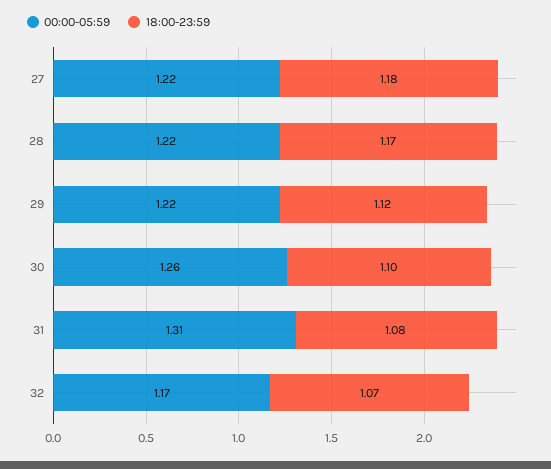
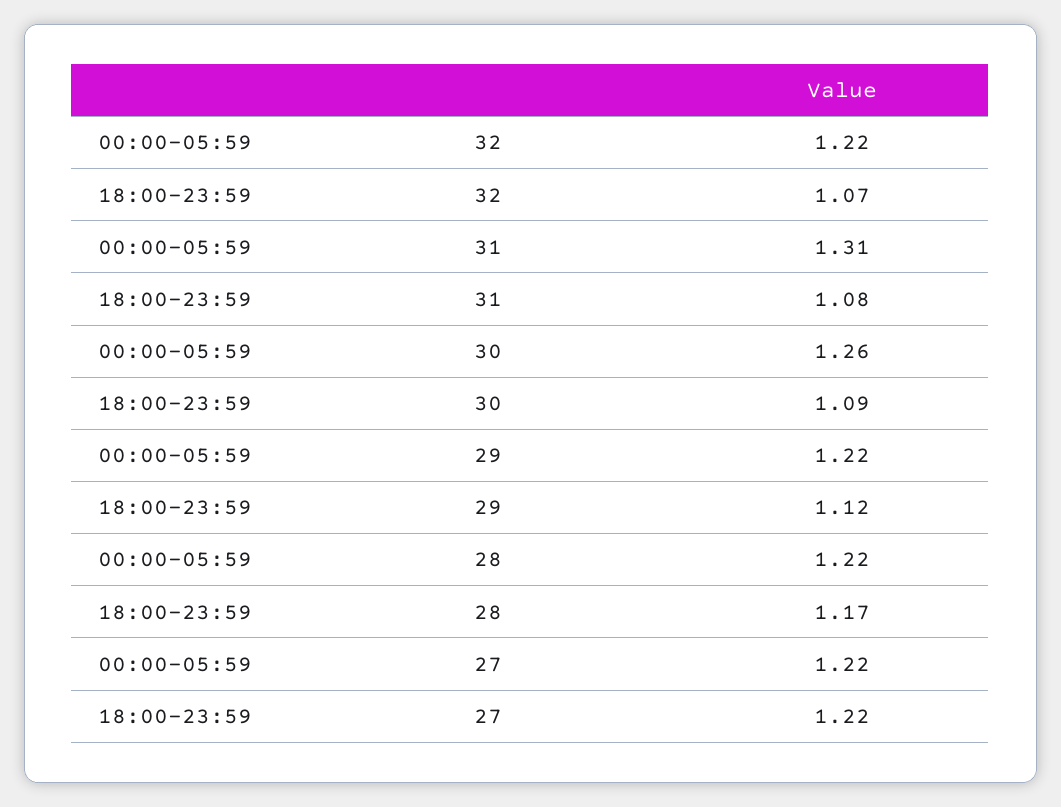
  {
    "00:00-05:59": {
      "27": 1.22,
      "28": 1.22,
      "29": 1.22,
      "30": 1.26,
      "31": 1.31,
-     "32": 1.17
+     "32": 1.22
    },
    "18:00-23:59": {
-     "27": 1.18,
+     "27": 1.22,
      "28": 1.17,
      "29": 1.12,
-     "30": 1.1,
+     "30": 1.09,
      "31": 1.08,
      "32": 1.07
    }
  }

